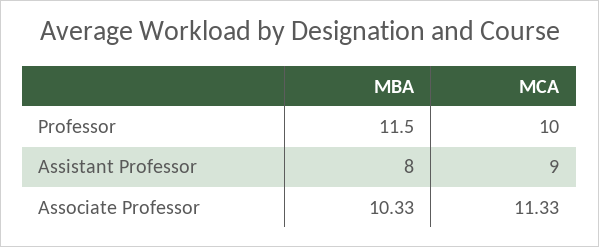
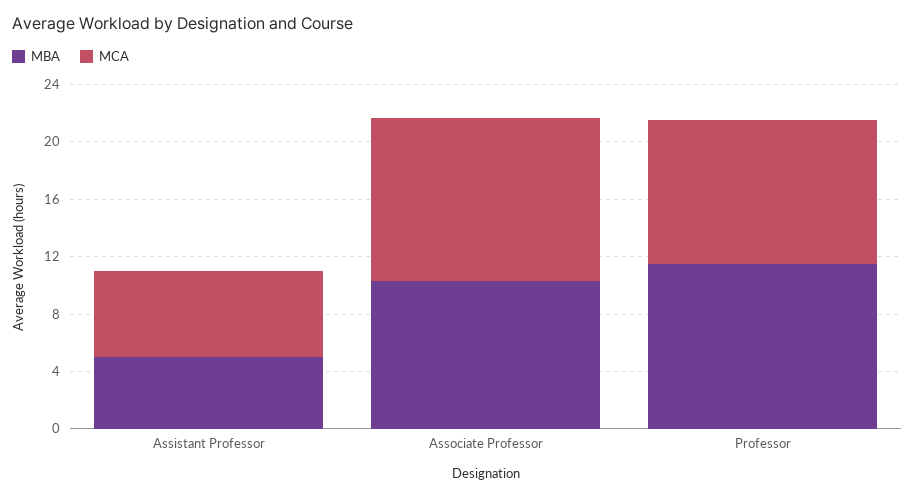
  {
    "MBA": {
      "Professor": 11.5,
-     "Assistant Professor": 8,
+     "Assistant Professor": 5,
      "Associate Professor": 10.33
    },
    "MCA": {
      "Professor": 10,
-     "Assistant Professor": 9,
+     "Assistant Professor": 6,
      "Associate Professor": 11.33
    }
  }

